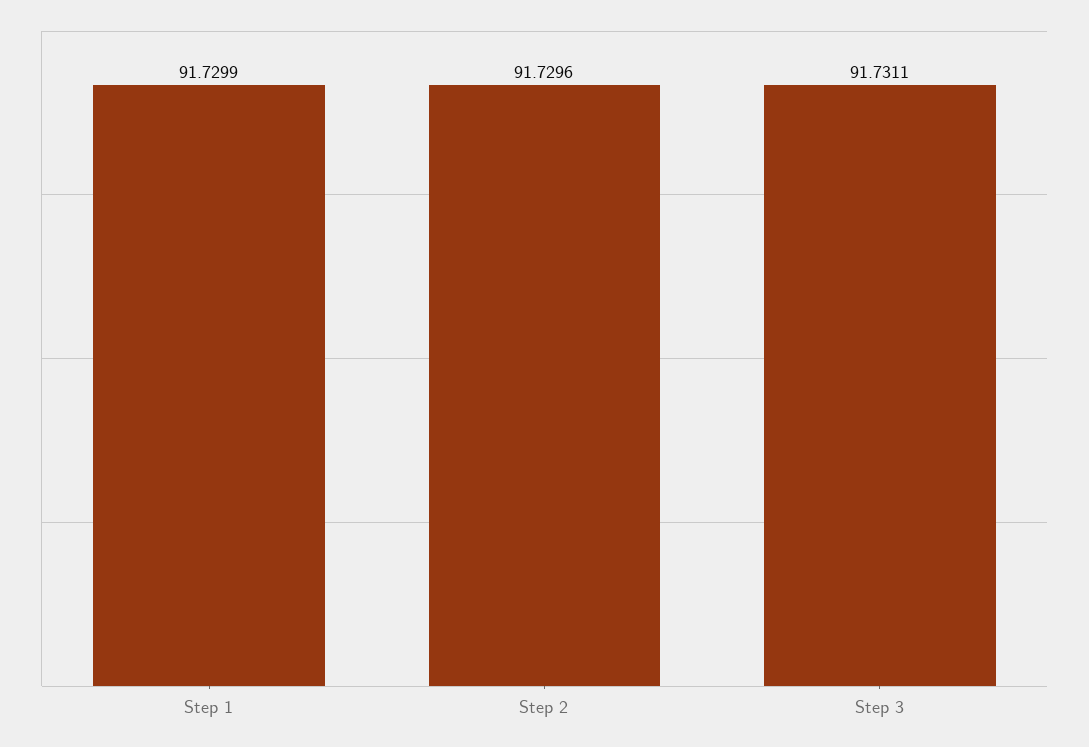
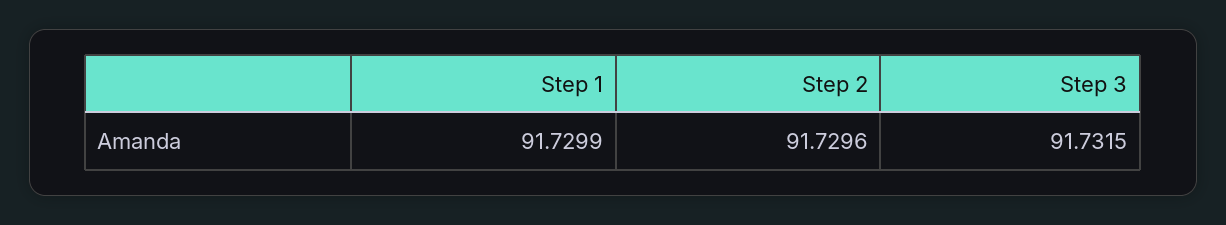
  {
    "Step 1": 91.7299,
    "Step 2": 91.7296,
-   "Step 3": 91.7311
+   "Step 3": 91.7315
  }

